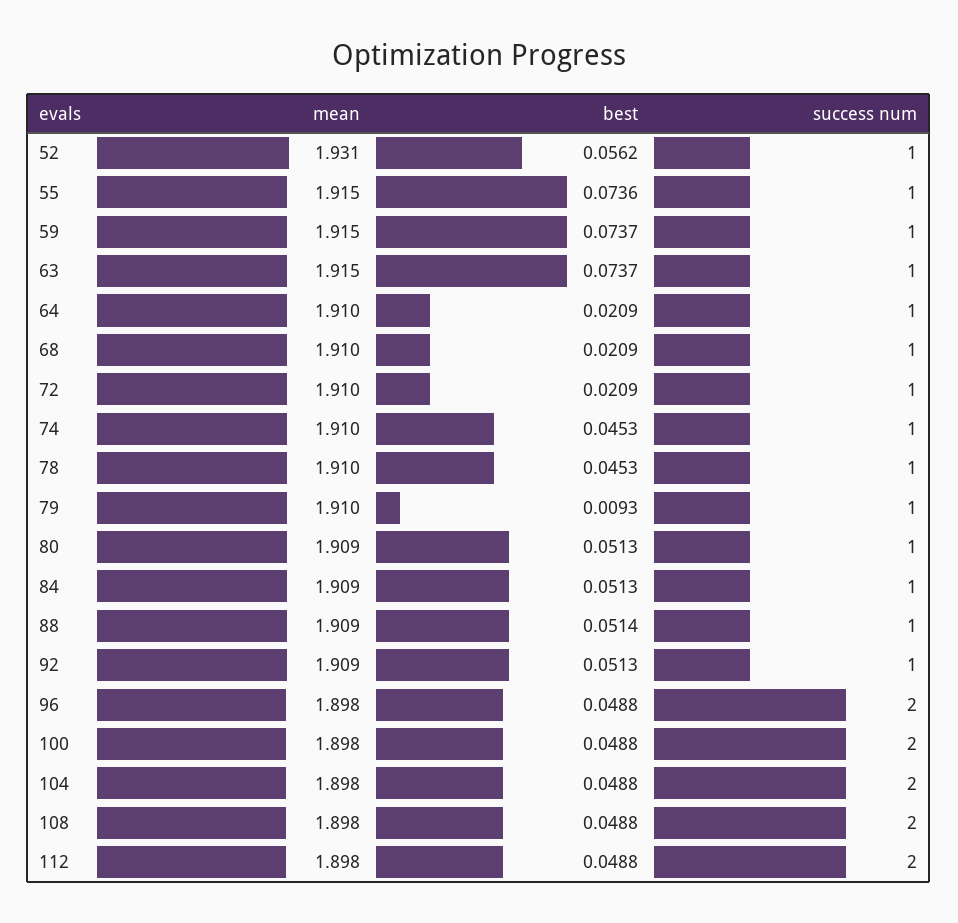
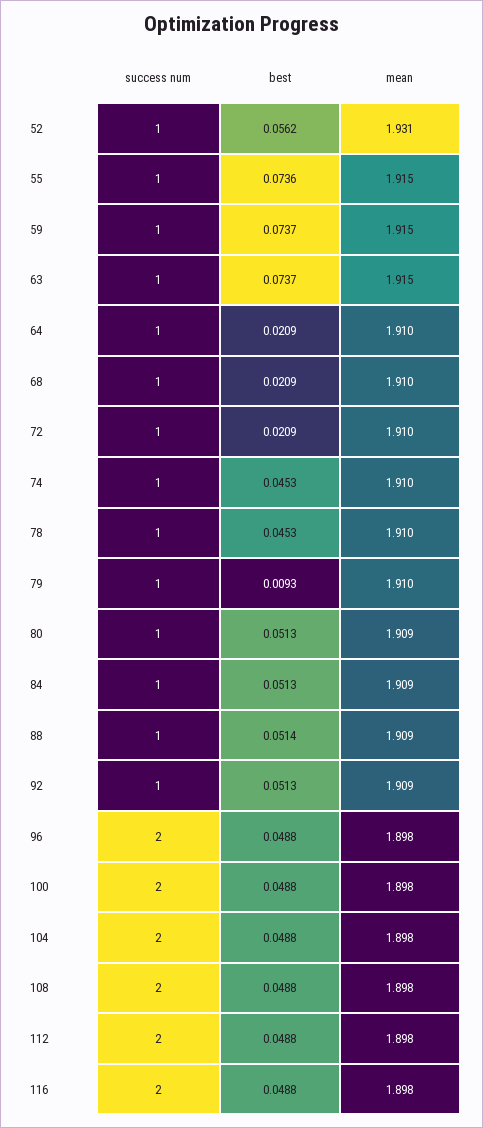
  {
    "mean": {
      "52": 1.931,
      "55": 1.915,
      "59": 1.915,
      "63": 1.915,
      "64": 1.91,
      "68": 1.91,
      "72": 1.91,
      "74": 1.91,
      "78": 1.91,
      "79": 1.91,
      "80": 1.909,
      "84": 1.909,
      "88": 1.909,
      "92": 1.909,
      "96": 1.898,
      "100": 1.898,
      "104": 1.898,
      "108": 1.898,
-     "112": 1.898
+     "112": 1.898,
+     "116": 1.898
    },
    "best": {
      "52": 0.0562,
      "55": 0.0736,
      "59": 0.0737,
      "63": 0.0737,
      "64": 0.0209,
      "68": 0.0209,
      "72": 0.0209,
      "74": 0.0453,
      "78": 0.0453,
      "79": 0.0093,
      "80": 0.0513,
      "84": 0.0513,
      "88": 0.0514,
      "92": 0.0513,
      "96": 0.0488,
      "100": 0.0488,
      "104": 0.0488,
      "108": 0.0488,
-     "112": 0.0488
+     "112": 0.0488,
+     "116": 0.0488
    },
    "success num": {
      "52": 1,
      "55": 1,
      "59": 1,
      "63": 1,
      "64": 1,
      "68": 1,
      "72": 1,
      "74": 1,
      "78": 1,
      "79": 1,
      "80": 1,
      "84": 1,
      "88": 1,
      "92": 1,
      "96": 2,
      "100": 2,
      "104": 2,
      "108": 2,
-     "112": 2
+     "112": 2,
+     "116": 2
    }
  }

